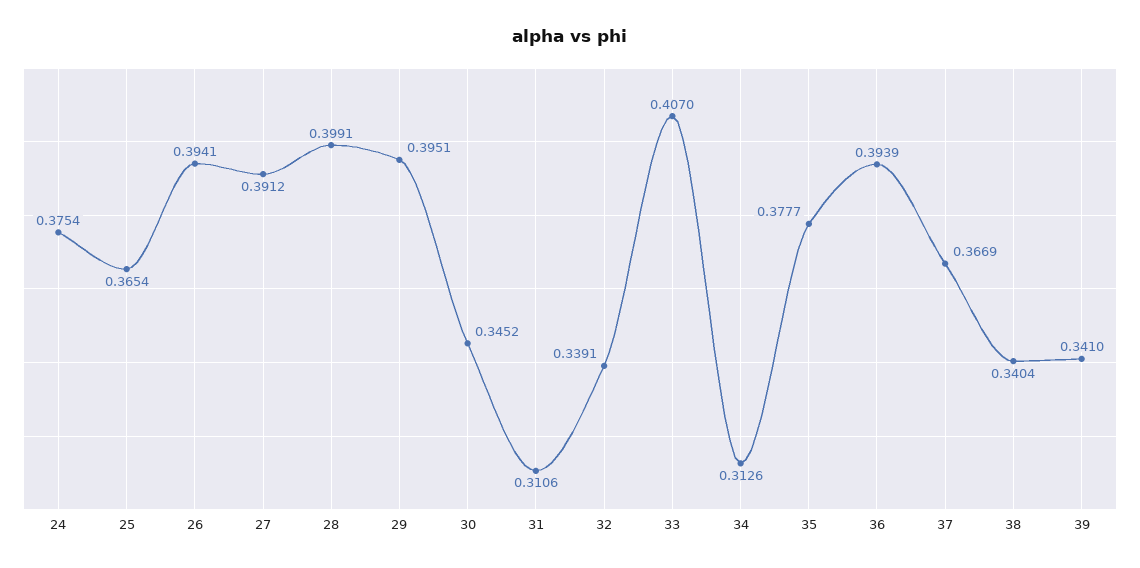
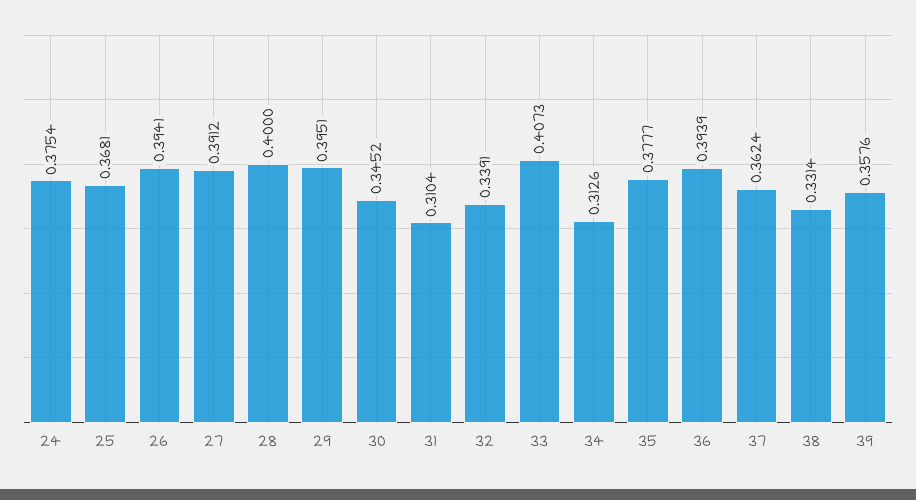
  {
    "24": 0.3754,
-   "25": 0.3654,
+   "25": 0.3681,
    "26": 0.3941,
    "27": 0.3912,
-   "28": 0.3991,
+   "28": 0.4,
    "29": 0.3951,
    "30": 0.3452,
-   "31": 0.3106,
+   "31": 0.3104,
    "32": 0.3391,
-   "33": 0.407,
+   "33": 0.4073,
    "34": 0.3126,
    "35": 0.3777,
    "36": 0.3939,
-   "37": 0.3669,
+   "37": 0.3624,
-   "38": 0.3404,
+   "38": 0.3314,
-   "39": 0.341
+   "39": 0.3576
  }

